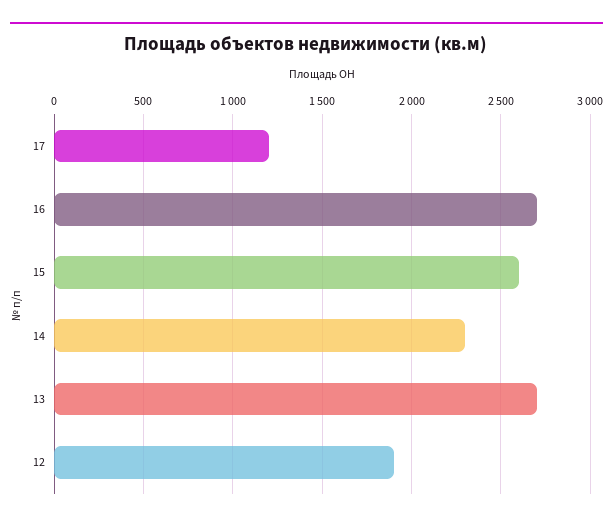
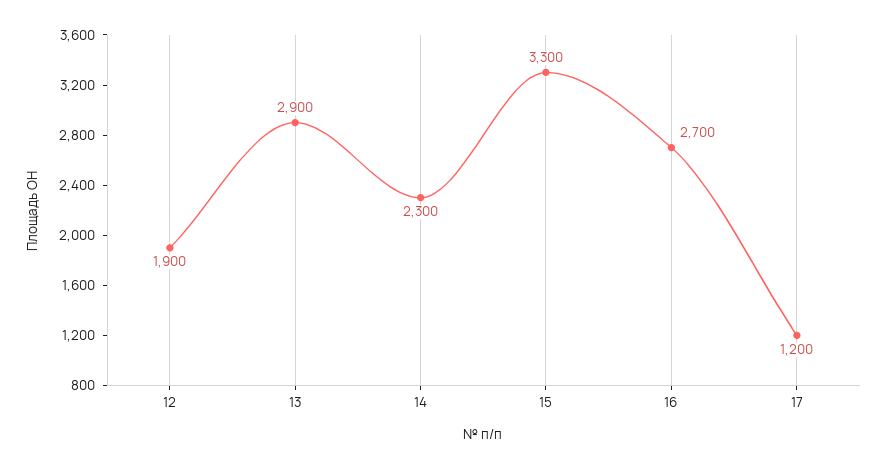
  {
    "17": 1200,
    "16": 2700,
-   "15": 2600,
+   "15": 3300,
    "14": 2300,
-   "13": 2700,
+   "13": 2900,
    "12": 1900
  }

